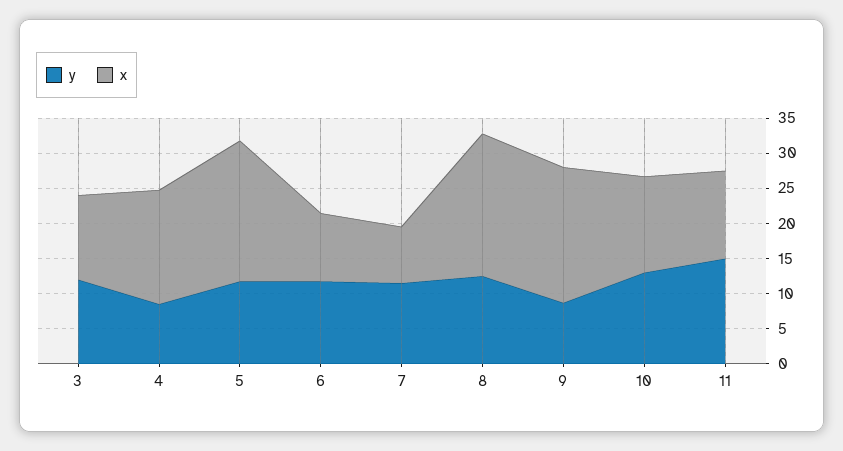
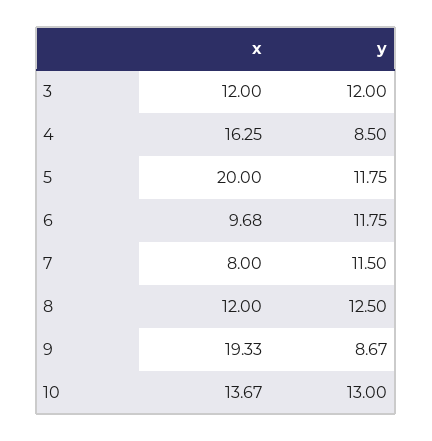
  {
    "y": {
      "3": 12,
      "4": 8.5,
      "5": 11.75,
      "6": 11.75,
      "7": 11.5,
      "8": 12.5,
      "9": 8.67,
-     "10": 13,
+     "10": 13
-     "11": 15
    },
    "x": {
      "3": 12,
      "4": 16.25,
      "5": 20,
      "6": 9.68,
      "7": 8,
-     "8": 20,
+     "8": 12,
      "9": 19.33,
-     "10": 13.67,
+     "10": 13.67
-     "11": 12.5
    }
  }

